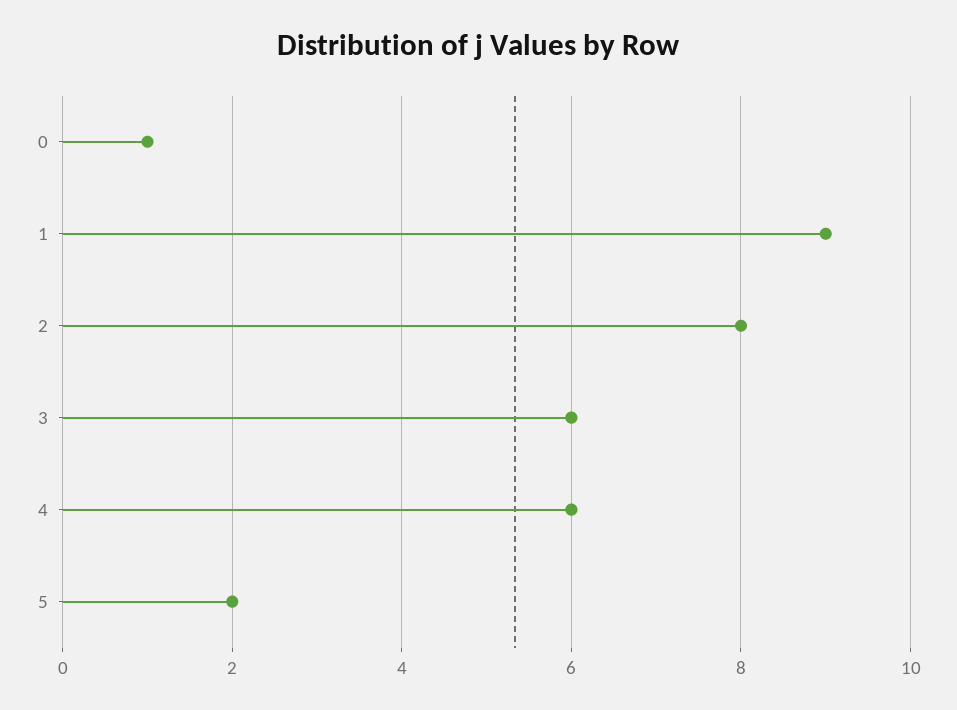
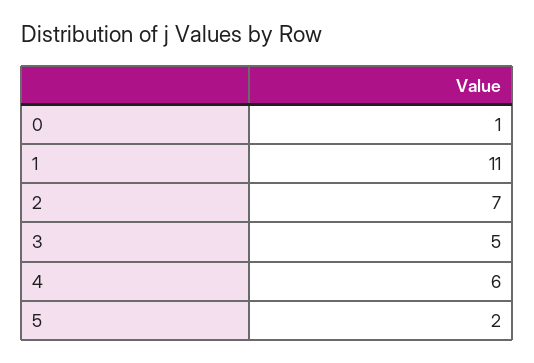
  {
    "0": 1,
-   "1": 9,
+   "1": 11,
-   "2": 8,
+   "2": 7,
-   "3": 6,
+   "3": 5,
    "4": 6,
    "5": 2
  }

